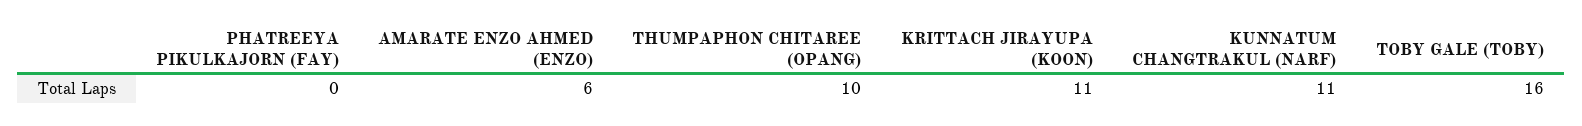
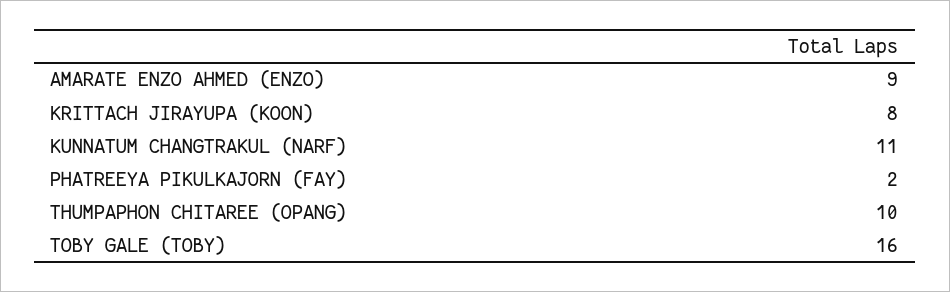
  {
-   "PHATREEYA PIKULKAJORN (FAY)": 0,
+   "PHATREEYA PIKULKAJORN (FAY)": 2,
-   "AMARATE ENZO AHMED (ENZO)": 6,
+   "AMARATE ENZO AHMED (ENZO)": 9,
    "THUMPAPHON CHITAREE (OPANG)": 10,
-   "KRITTACH JIRAYUPA (KOON)": 11,
+   "KRITTACH JIRAYUPA (KOON)": 8,
    "KUNNATUM CHANGTRAKUL (NARF)": 11,
    "TOBY GALE (TOBY)": 16
  }

